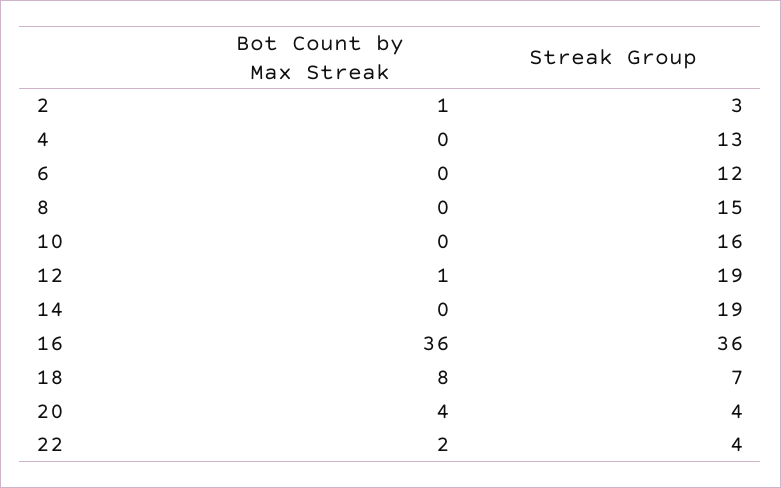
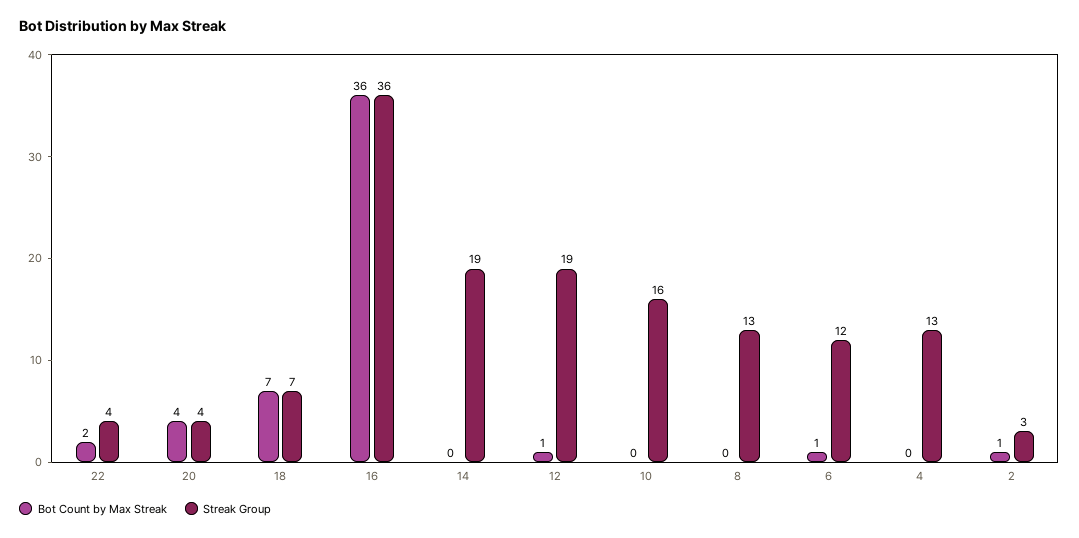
  {
    "Bot Count by Max Streak": {
      "2": 1,
      "4": 0,
-     "6": 0,
+     "6": 1,
      "8": 0,
      "10": 0,
      "12": 1,
      "14": 0,
      "16": 36,
-     "18": 8,
+     "18": 7,
      "20": 4,
      "22": 2
    },
    "Streak Group": {
      "2": 3,
      "4": 13,
      "6": 12,
-     "8": 15,
+     "8": 13,
      "10": 16,
      "12": 19,
      "14": 19,
      "16": 36,
      "18": 7,
      "20": 4,
      "22": 4
    }
  }

